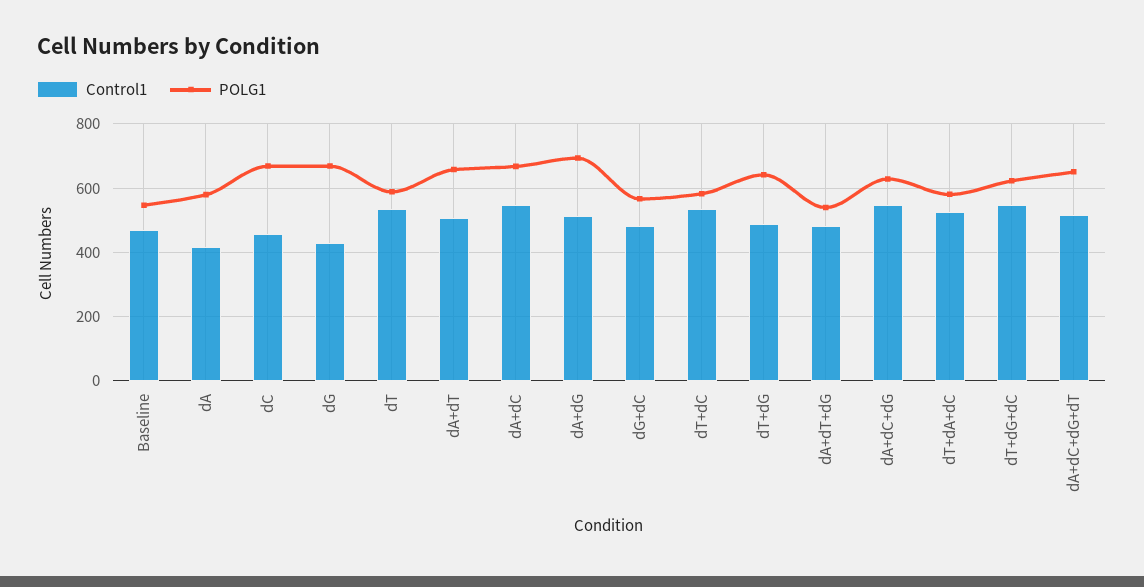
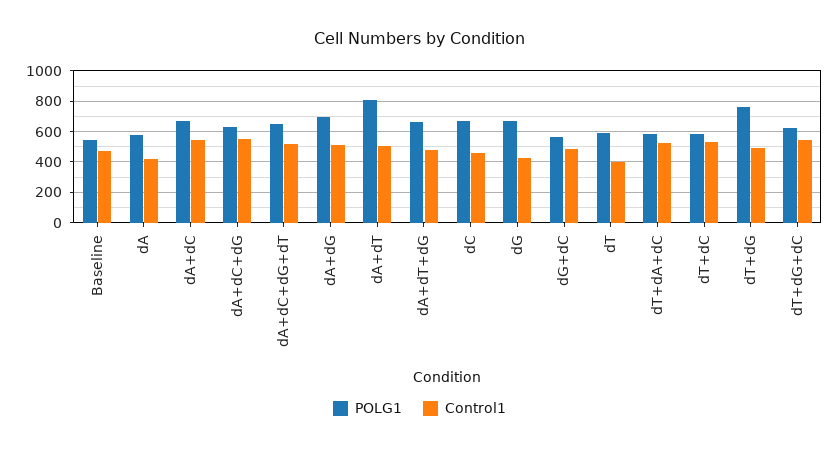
  {
    "Control1": {
      "Baseline": 480,
      "dA": 420,
      "dC": 460,
      "dG": 420,
-     "dT": 540,
+     "dT": 400,
      "dA+dT": 500,
      "dA+dC": 540,
      "dA+dG": 520,
      "dG+dC": 480,
      "dT+dC": 540,
      "dT+dG": 480,
      "dA+dT+dG": 480,
      "dA+dC+dG": 540,
      "dT+dA+dC": 520,
      "dT+dG+dC": 540,
      "dA+dC+dG+dT": 520
    },
    "POLG1": {
      "Baseline": 540,
      "dA": 580,
      "dC": 660,
      "dG": 660,
      "dT": 580,
-     "dA+dT": 660,
+     "dA+dT": 800,
      "dA+dC": 660,
      "dA+dG": 700,
      "dG+dC": 560,
      "dT+dC": 580,
-     "dT+dG": 640,
+     "dT+dG": 750,
-     "dA+dT+dG": 540,
+     "dA+dT+dG": 650,
      "dA+dC+dG": 620,
      "dT+dA+dC": 580,
      "dT+dG+dC": 620,
      "dA+dC+dG+dT": 660
    }
  }

